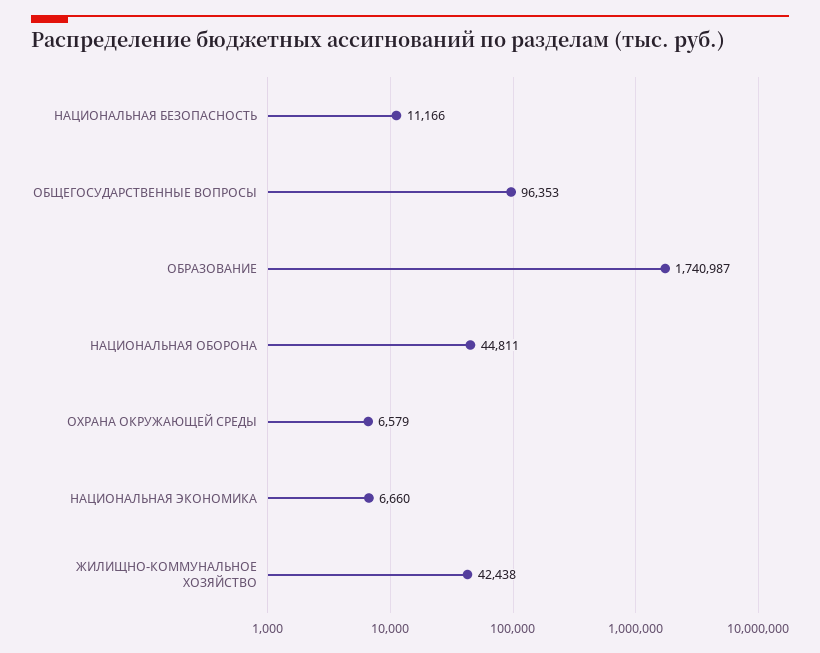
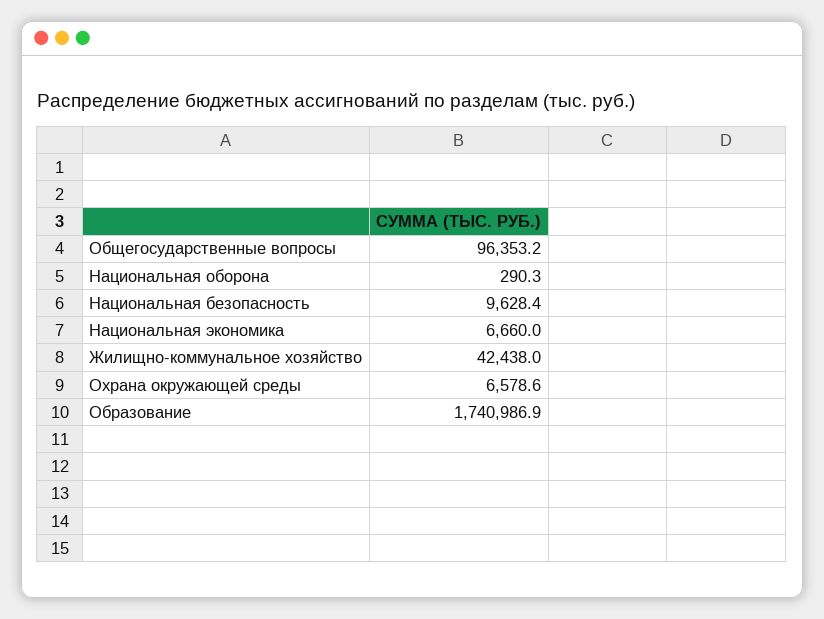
  {
-   "НАЦИОНАЛЬНАЯ БЕЗОПАСНОСТЬ": 11166,
+   "НАЦИОНАЛЬНАЯ БЕЗОПАСНОСТЬ": 9628.4,
    "ОБЩЕГОСУДАРСТВЕННЫЕ ВОПРОСЫ": 96353.2,
    "ОБРАЗОВАНИЕ": 1740986.9,
-   "НАЦИОНАЛЬНАЯ ОБОРОНА": 44811,
+   "НАЦИОНАЛЬНАЯ ОБОРОНА": 290.3,
    "ОХРАНА ОКРУЖАЮЩЕЙ СРЕДЫ": 6578.6,
    "НАЦИОНАЛЬНАЯ ЭКОНОМИКА": 6660,
    "ЖИЛИЩНО-КОММУНАЛЬНОЕ ХОЗЯЙСТВО": 42438
  }

